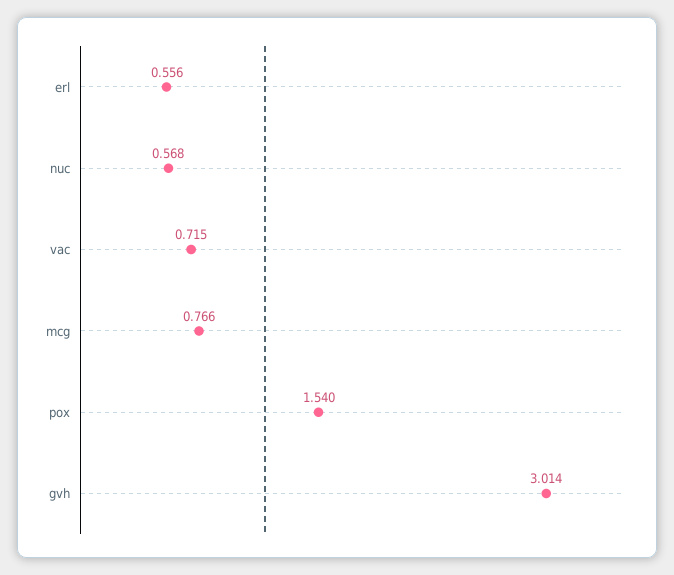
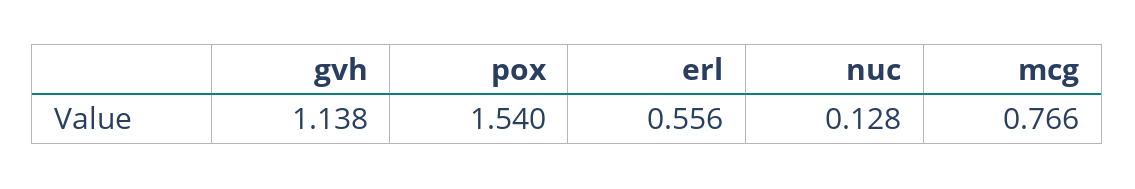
  {
    "erl": 0.556,
-   "nuc": 0.568,
+   "nuc": 0.128,
-   "vac": 0.715,
    "mcg": 0.766,
    "pox": 1.54,
-   "gvh": 3.014
+   "gvh": 1.138
  }

